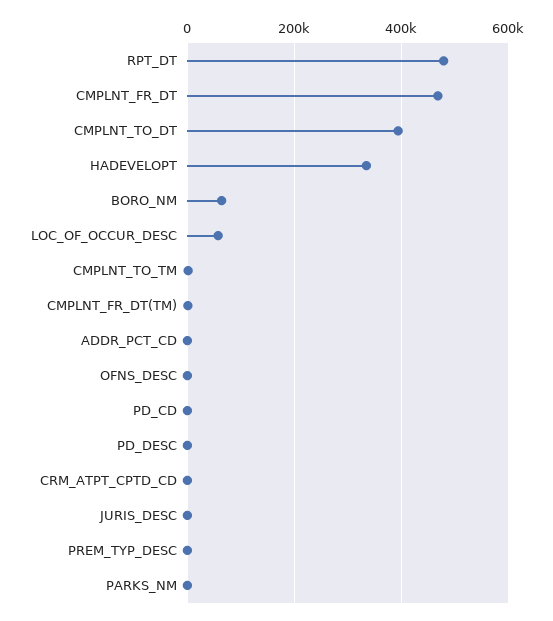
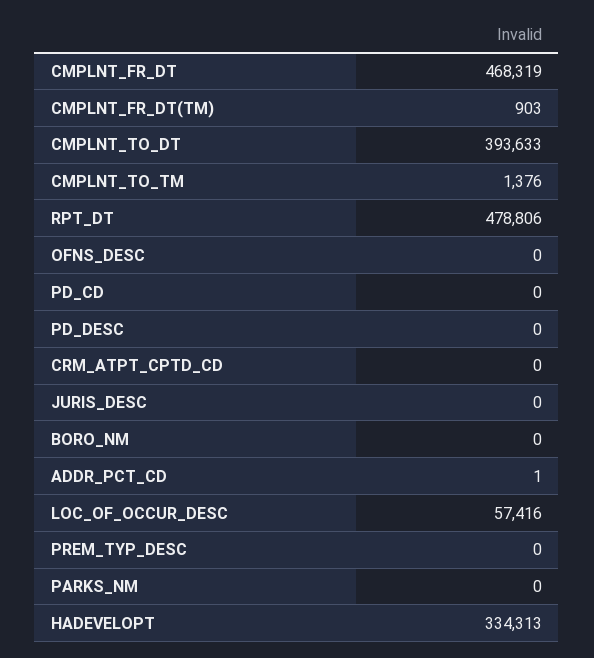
  {
    "RPT_DT": 478806,
    "CMPLNT_FR_DT": 468319,
    "CMPLNT_TO_DT": 393633,
    "HADEVELOPT": 334313,
-   "BORO_NM": 60000,
+   "BORO_NM": 0,
    "LOC_OF_OCCUR_DESC": 57416,
    "CMPLNT_TO_TM": 1376,
    "CMPLNT_FR_DT(TM)": 903,
    "ADDR_PCT_CD": 1,
    "OFNS_DESC": 0,
    "PD_CD": 0,
    "PD_DESC": 0,
    "CRM_ATPT_CPTD_CD": 0,
    "JURIS_DESC": 0,
    "PREM_TYP_DESC": 0,
    "PARKS_NM": 0
  }

